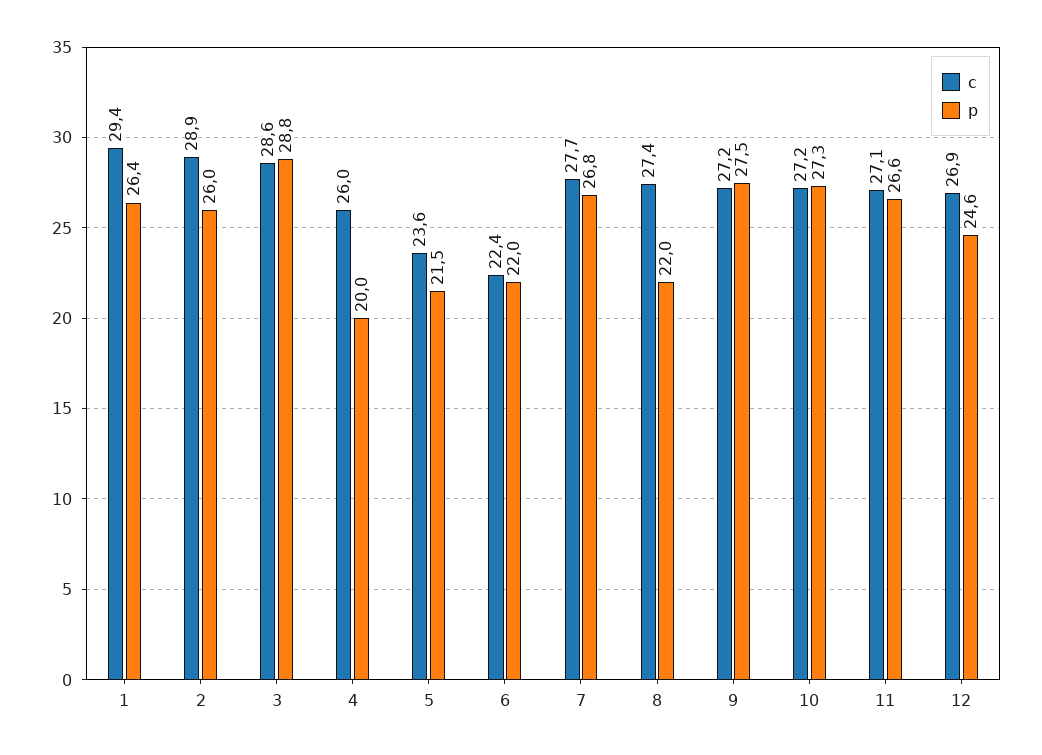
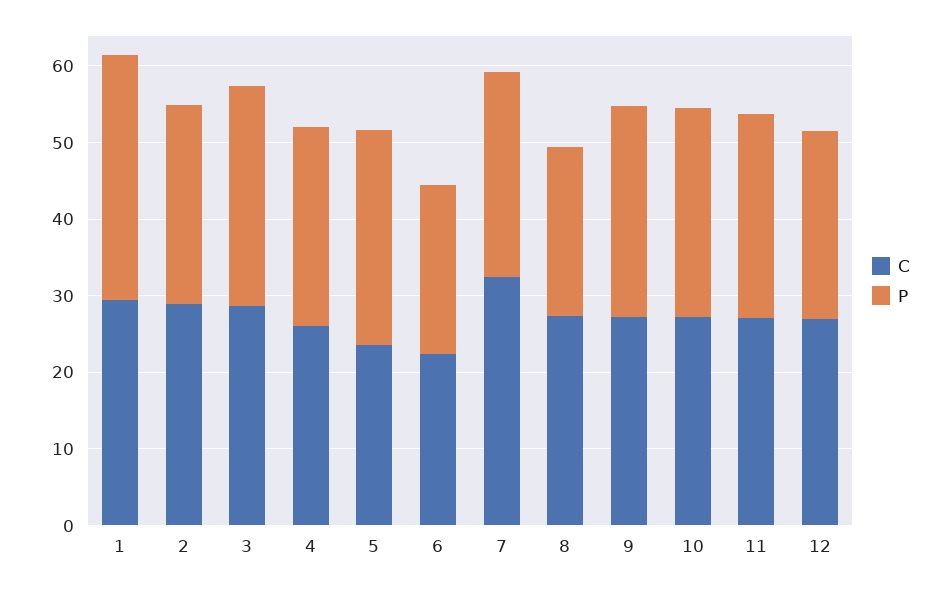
  {
    "c": {
      "1": 29.4,
      "2": 28.9,
      "3": 28.6,
      "4": 26,
      "5": 23.6,
      "6": 22.4,
-     "7": 27.7,
+     "7": 32,
      "8": 27.4,
      "9": 27.2,
      "10": 27.2,
      "11": 27.1,
      "12": 26.9
    },
    "p": {
-     "1": 26.4,
+     "1": 32,
      "2": 26,
      "3": 28.8,
-     "4": 20,
+     "4": 26,
-     "5": 21.5,
+     "5": 28,
      "6": 22,
      "7": 26.8,
      "8": 22,
      "9": 27.5,
      "10": 27.3,
      "11": 26.6,
      "12": 24.6
    }
  }

